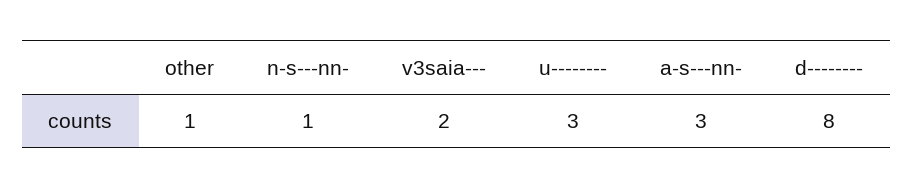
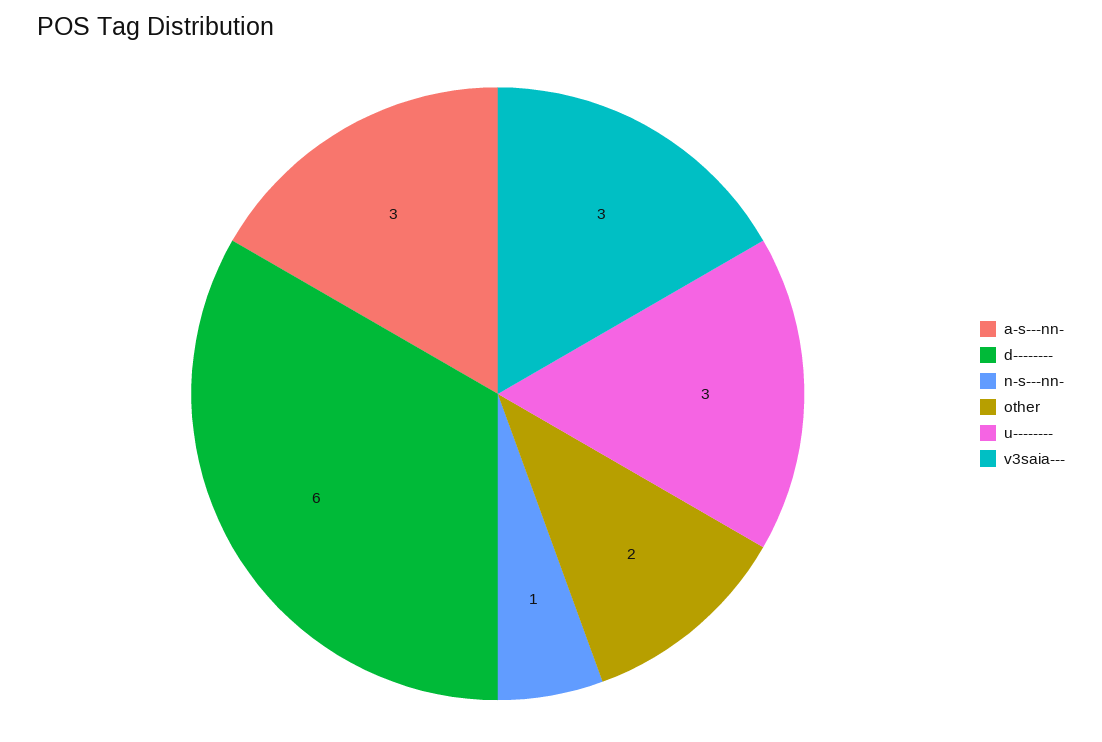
  {
-   "other": 1,
+   "other": 2,
    "n-s---nn-": 1,
-   "v3saia---": 2,
+   "v3saia---": 3,
    "u--------": 3,
    "a-s---nn-": 3,
-   "d--------": 8
+   "d--------": 6
  }

